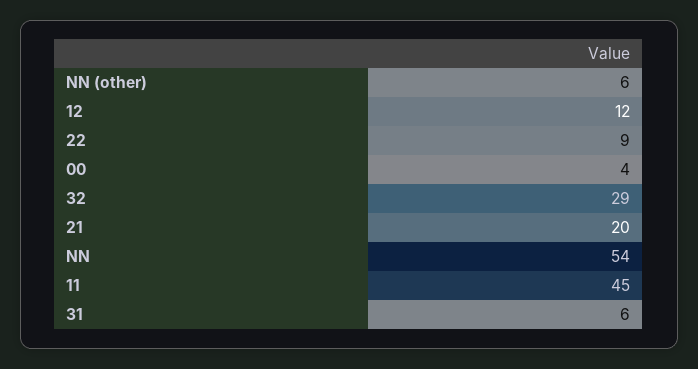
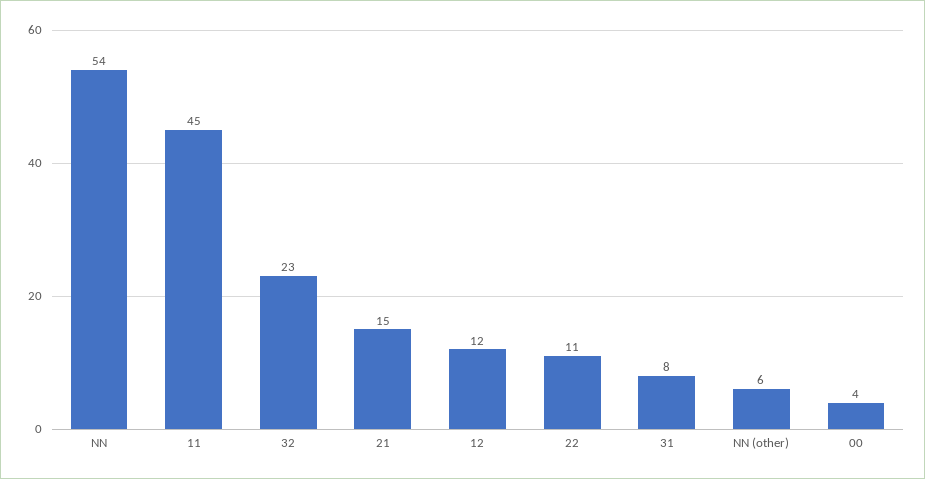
  {
    "NN (other)": 6,
    "12": 12,
-   "22": 9,
+   "22": 11,
    "00": 4,
-   "32": 29,
+   "32": 23,
-   "21": 20,
+   "21": 15,
    "NN": 54,
    "11": 45,
-   "31": 6
+   "31": 8
  }

